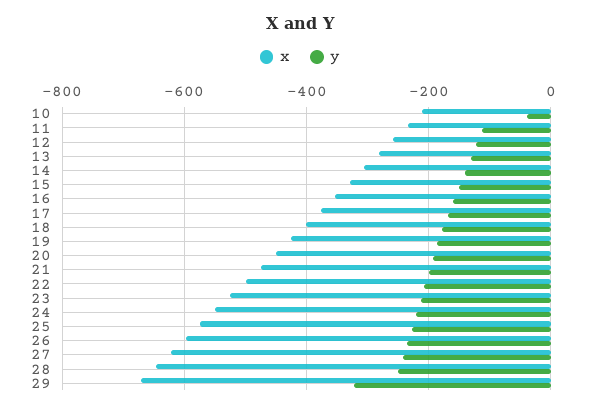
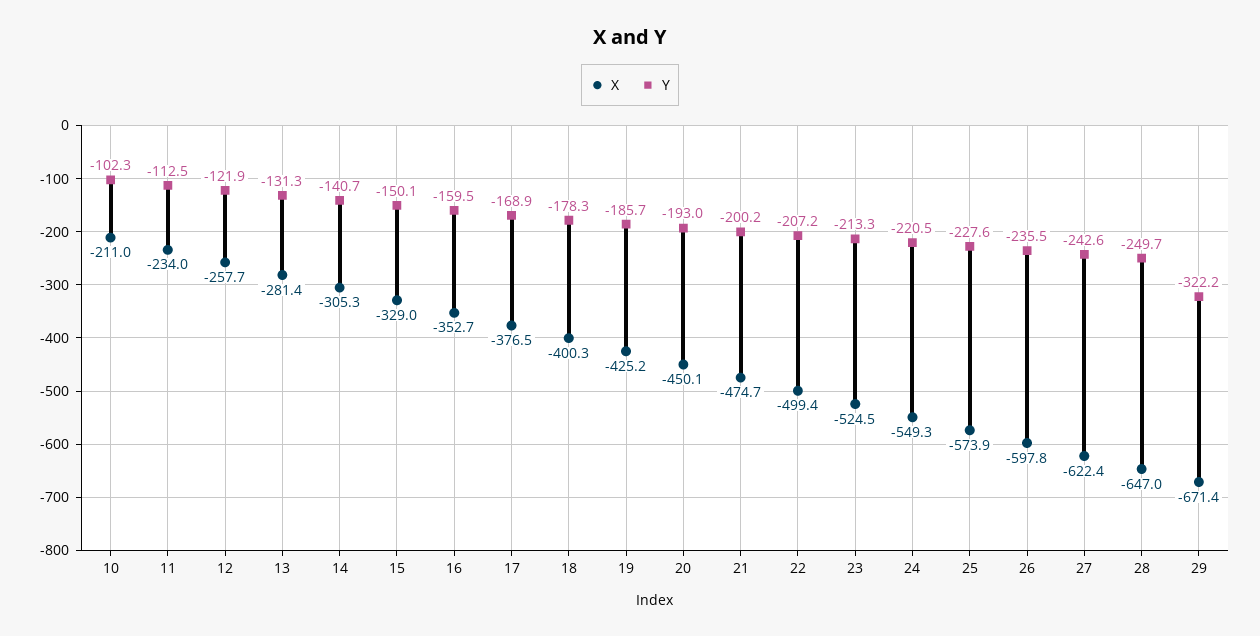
  {
    "x": {
      "10": -211,
      "11": -234,
      "12": -257.7,
      "13": -281.4,
      "14": -305.3,
      "15": -329,
      "16": -352.7,
      "17": -376.5,
      "18": -400.3,
      "19": -425.2,
      "20": -450.1,
      "21": -474.7,
      "22": -499.4,
      "23": -524.5,
      "24": -549.3,
      "25": -573.9,
      "26": -597.8,
      "27": -622.4,
      "28": -647,
      "29": -671.4
    },
    "y": {
-     "10": -40,
+     "10": -102.3,
      "11": -112.5,
      "12": -121.9,
      "13": -131.3,
      "14": -140.7,
      "15": -150.1,
      "16": -159.5,
      "17": -168.9,
      "18": -178.3,
      "19": -185.7,
      "20": -193,
      "21": -200.2,
      "22": -207.2,
      "23": -213.3,
      "24": -220.5,
      "25": -227.6,
      "26": -235.5,
      "27": -242.6,
      "28": -249.7,
      "29": -322.2
    }
  }

